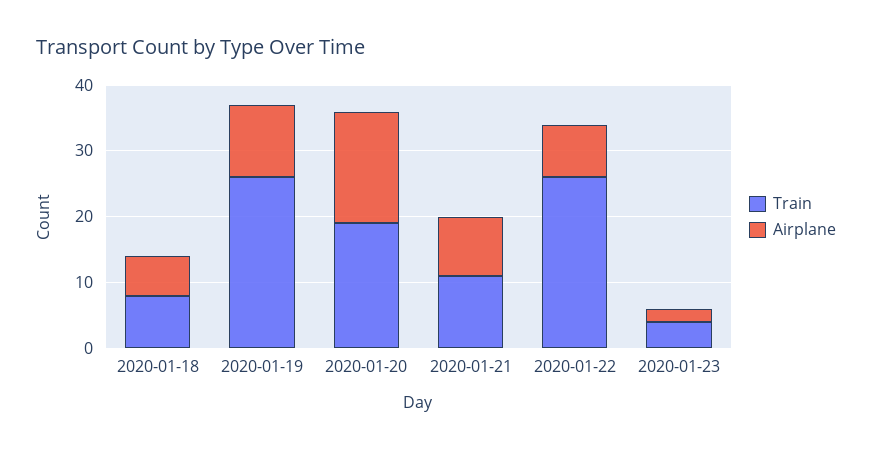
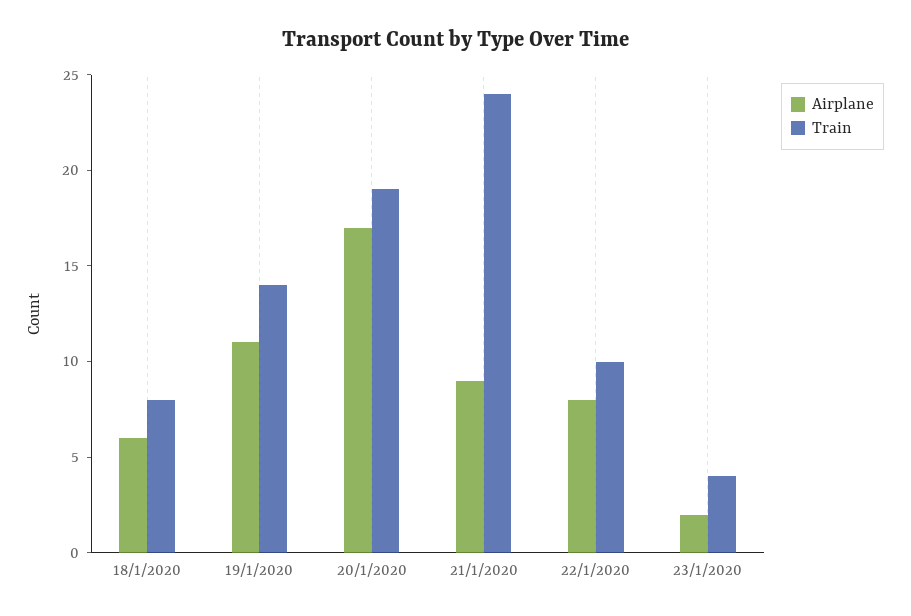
  {
    "Train": {
      "2020-01-18": 8,
-     "2020-01-19": 25,
+     "2020-01-19": 14,
      "2020-01-20": 19,
-     "2020-01-21": 10,
+     "2020-01-21": 24,
-     "2020-01-22": 25,
+     "2020-01-22": 10,
      "2020-01-23": 4
    },
    "Airplane": {
      "2020-01-18": 6,
      "2020-01-19": 11,
      "2020-01-20": 17,
      "2020-01-21": 9,
      "2020-01-22": 8,
      "2020-01-23": 2
    }
  }

